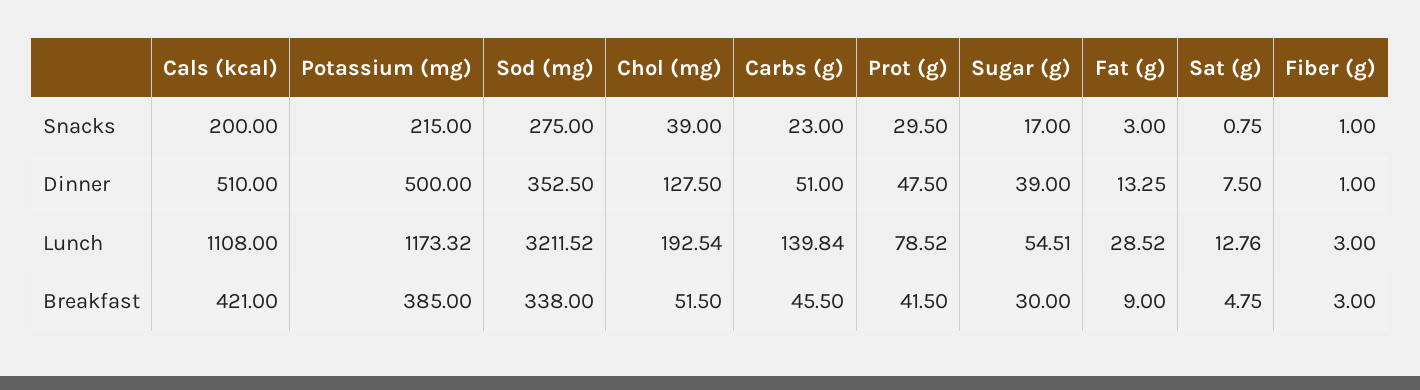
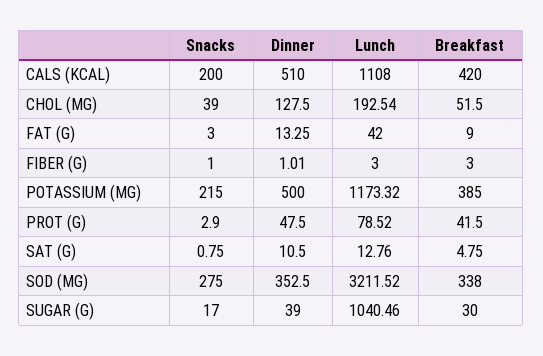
  {
    "Cals (kcal)": {
      "Snacks": 200,
      "Dinner": 510,
      "Lunch": 1108,
-     "Breakfast": 421
+     "Breakfast": 420
    },
    "Potassium (mg)": {
      "Snacks": 215,
      "Dinner": 500,
      "Lunch": 1173.32,
      "Breakfast": 385
    },
    "Sod (mg)": {
      "Snacks": 275,
      "Dinner": 352.5,
      "Lunch": 3211.52,
      "Breakfast": 338
    },
    "Chol (mg)": {
      "Snacks": 39,
      "Dinner": 127.5,
      "Lunch": 192.54,
      "Breakfast": 51.5
    },
-   "Carbs (g)": {
-     "Snacks": 23,
-     "Dinner": 51,
-     "Lunch": 139.84,
-     "Breakfast": 45.5
-   },
    "Prot (g)": {
-     "Snacks": 29.5,
+     "Snacks": 2.9,
      "Dinner": 47.5,
      "Lunch": 78.52,
      "Breakfast": 41.5
    },
    "Sugar (g)": {
      "Snacks": 17,
      "Dinner": 39,
-     "Lunch": 54.51,
+     "Lunch": 1040.46,
      "Breakfast": 30
    },
    "Fat (g)": {
      "Snacks": 3,
      "Dinner": 13.25,
-     "Lunch": 28.52,
+     "Lunch": 42,
      "Breakfast": 9
    },
    "Sat (g)": {
      "Snacks": 0.75,
-     "Dinner": 7.5,
+     "Dinner": 10.5,
      "Lunch": 12.76,
      "Breakfast": 4.75
    },
    "Fiber (g)": {
      "Snacks": 1,
-     "Dinner": 1,
+     "Dinner": 1.01,
      "Lunch": 3,
      "Breakfast": 3
    }
  }

